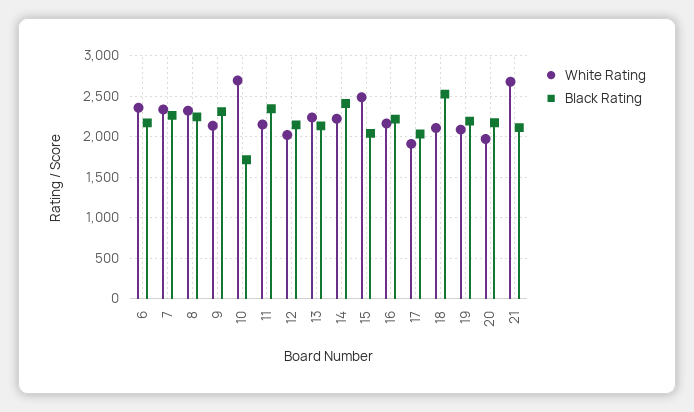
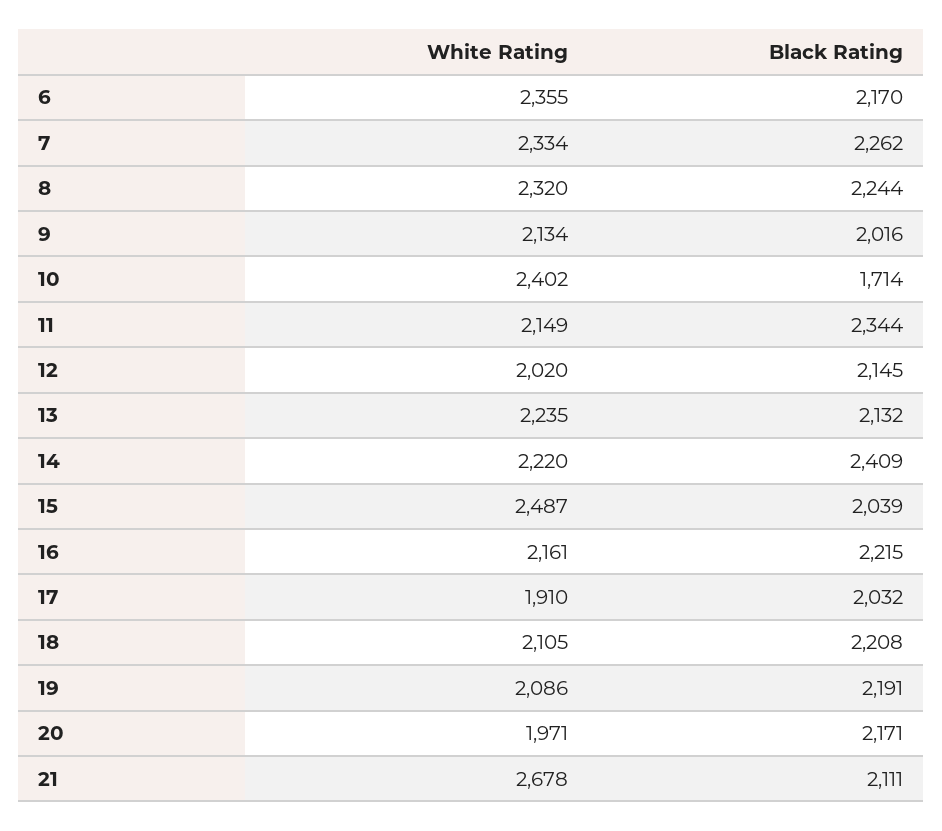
  {
    "White Rating": {
      "6": 2355,
      "7": 2334,
      "8": 2320,
      "9": 2134,
-     "10": 2700,
+     "10": 2402,
      "11": 2149,
      "12": 2020,
      "13": 2235,
      "14": 2220,
      "15": 2487,
      "16": 2161,
      "17": 1910,
      "18": 2105,
      "19": 2086,
      "20": 1971,
      "21": 2678
    },
    "Black Rating": {
      "6": 2170,
      "7": 2262,
      "8": 2244,
-     "9": 2300,
+     "9": 2016,
      "10": 1714,
      "11": 2344,
      "12": 2145,
      "13": 2132,
      "14": 2409,
      "15": 2039,
      "16": 2215,
      "17": 2032,
-     "18": 2500,
+     "18": 2208,
      "19": 2191,
      "20": 2171,
      "21": 2111
    }
  }

